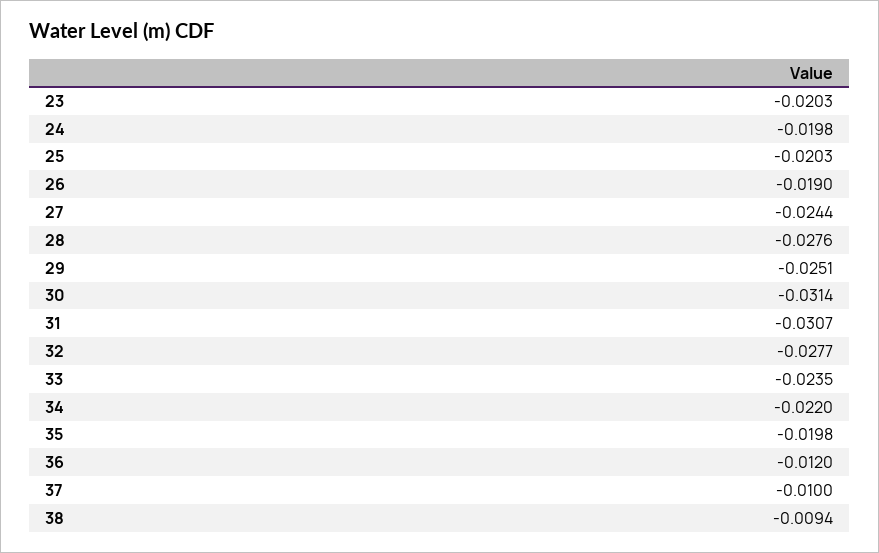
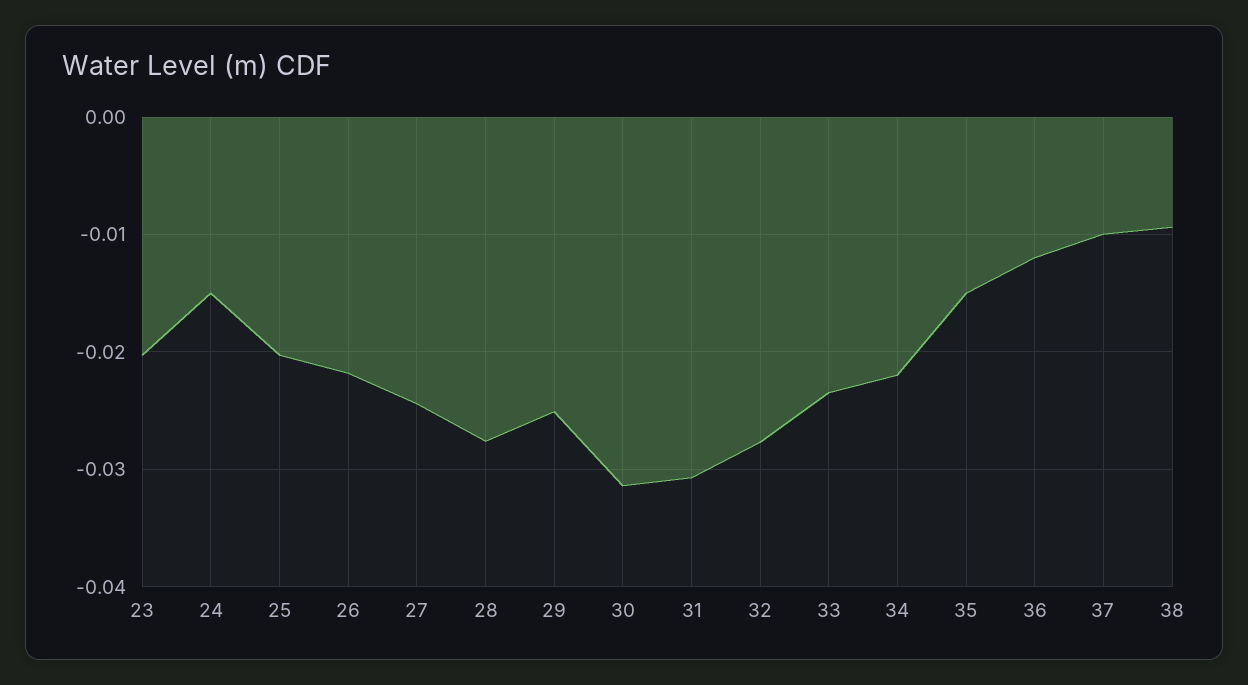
  {
    "23": -0.0203,
-   "24": -0.0198,
+   "24": -0.015,
    "25": -0.0203,
-   "26": -0.019,
+   "26": -0.022,
    "27": -0.0244,
    "28": -0.0276,
    "29": -0.0251,
    "30": -0.0314,
    "31": -0.0307,
    "32": -0.0277,
    "33": -0.0235,
    "34": -0.022,
-   "35": -0.0198,
+   "35": -0.015,
    "36": -0.012,
    "37": -0.01,
    "38": -0.0094
  }

